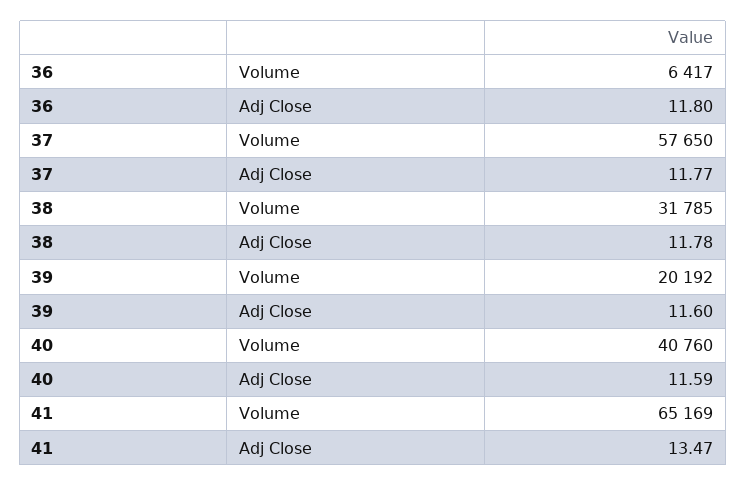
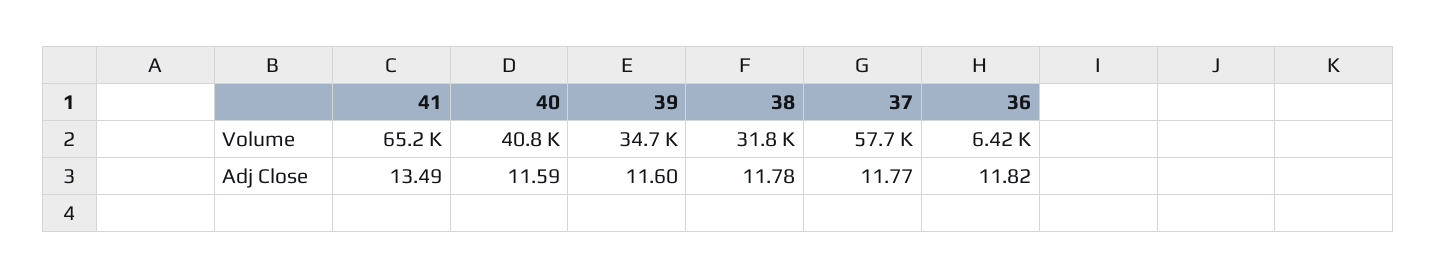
  {
    "36": {
      "Volume": 6417,
-     "Adj Close": 11.8
+     "Adj Close": 11.82
    },
    "37": {
      "Volume": 57650,
      "Adj Close": 11.77
    },
    "38": {
      "Volume": 31785,
      "Adj Close": 11.78
    },
    "39": {
-     "Volume": 20192,
+     "Volume": 34700,
      "Adj Close": 11.6
    },
    "40": {
      "Volume": 40760,
      "Adj Close": 11.59
    },
    "41": {
      "Volume": 65169,
-     "Adj Close": 13.47
+     "Adj Close": 13.49
    }
  }

